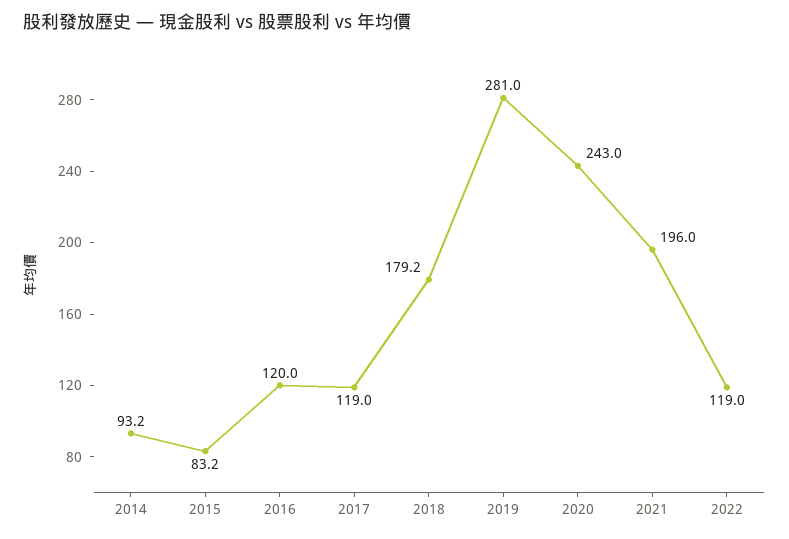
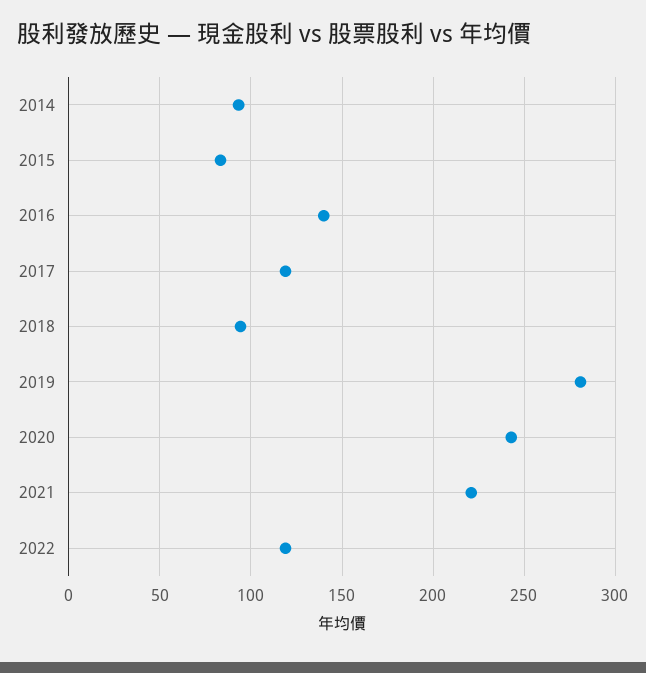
  {
    "2014": 93.2,
    "2015": 83.2,
-   "2016": 120,
+   "2016": 140,
    "2017": 119,
-   "2018": 179.2,
+   "2018": 95,
    "2019": 281,
    "2020": 243,
-   "2021": 196,
+   "2021": 220,
    "2022": 119
  }

